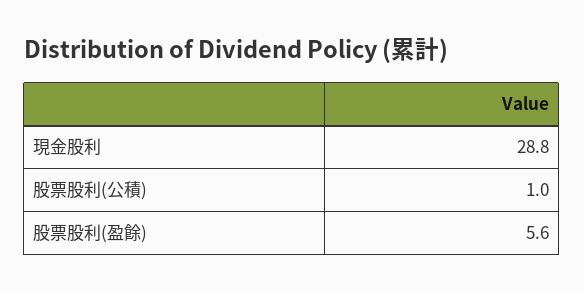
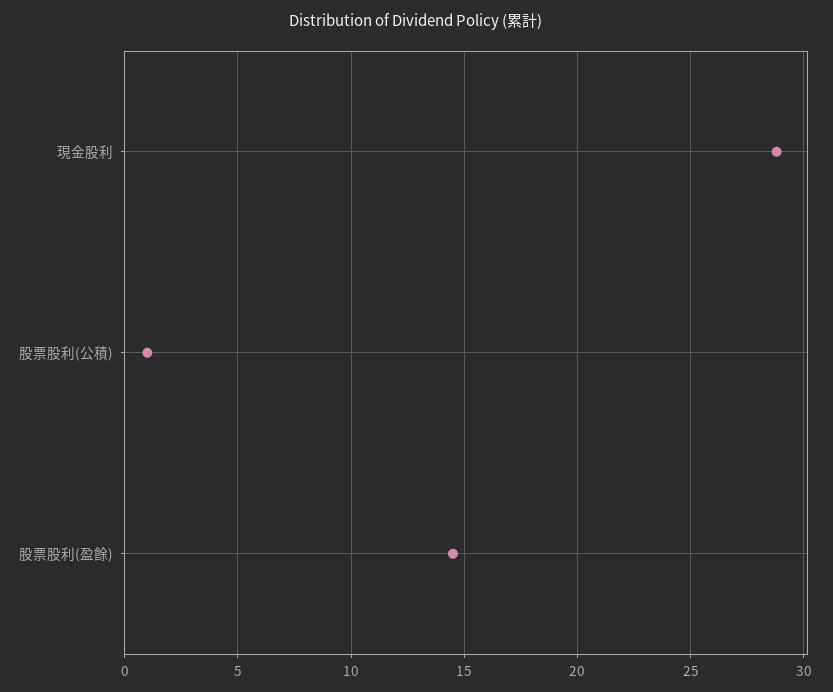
  {
    "現金股利": 28.8,
    "股票股利(公積)": 1,
-   "股票股利(盈餘)": 5.6
+   "股票股利(盈餘)": 14.5
  }

